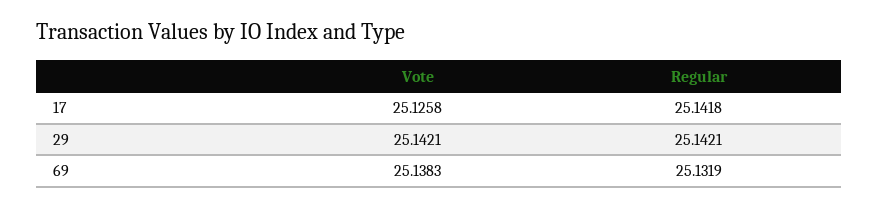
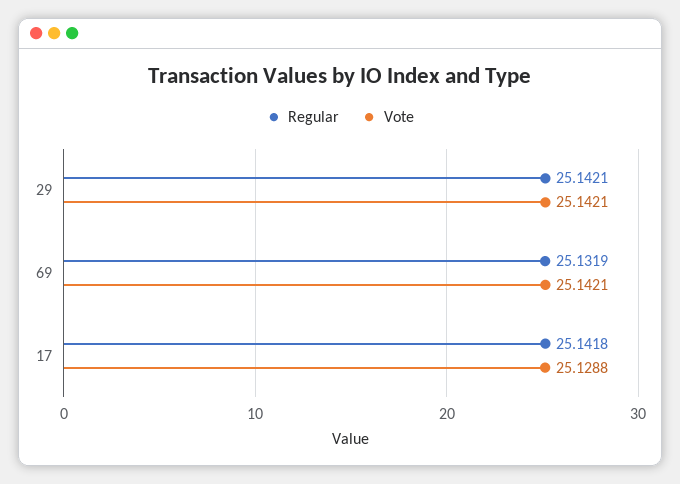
  {
    "Vote": {
-     "17": 25.1258,
+     "17": 25.1288,
      "29": 25.1421,
-     "69": 25.1383
+     "69": 25.1421
    },
    "Regular": {
      "17": 25.1418,
      "29": 25.1421,
      "69": 25.1319
    }
  }

